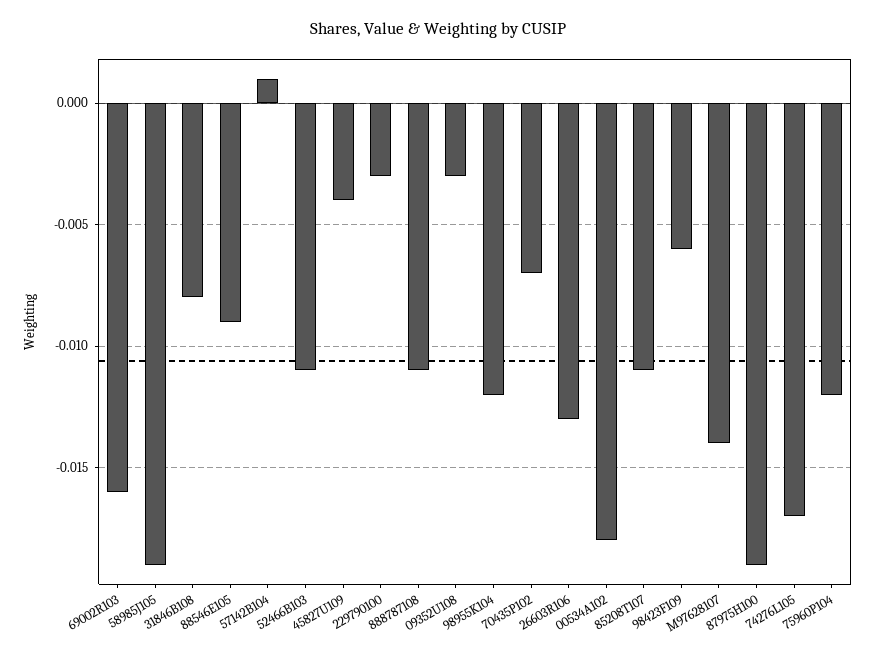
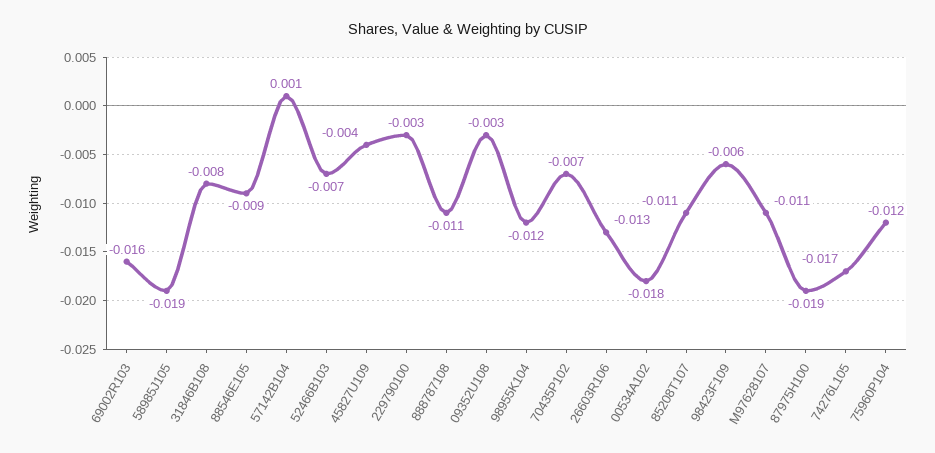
  {
    "69002R103": -0.016,
    "58985J105": -0.019,
    "31846B108": -0.008,
    "88546E105": -0.009,
    "57142B104": 0.001,
-   "52466B103": -0.011,
+   "52466B103": -0.007,
    "45827U109": -0.004,
    "229790100": -0.003,
    "888787108": -0.011,
    "09352U108": -0.003,
    "98955K104": -0.012,
    "70435P102": -0.007,
    "26603R106": -0.013,
    "00534A102": -0.018,
    "85208T107": -0.011,
    "98423F109": -0.006,
-   "M97628107": -0.014,
+   "M97628107": -0.011,
    "87975H100": -0.019,
    "74276L105": -0.017,
    "75960P104": -0.012
  }

